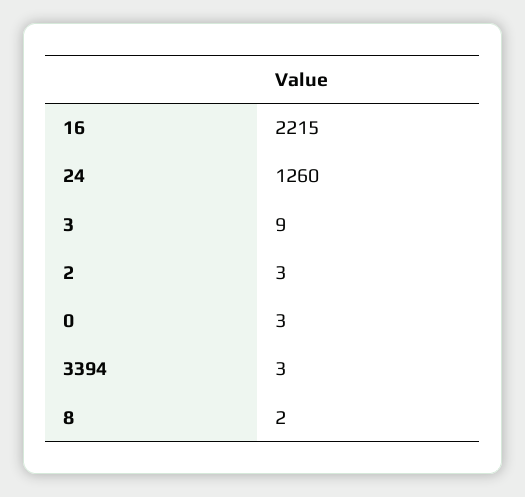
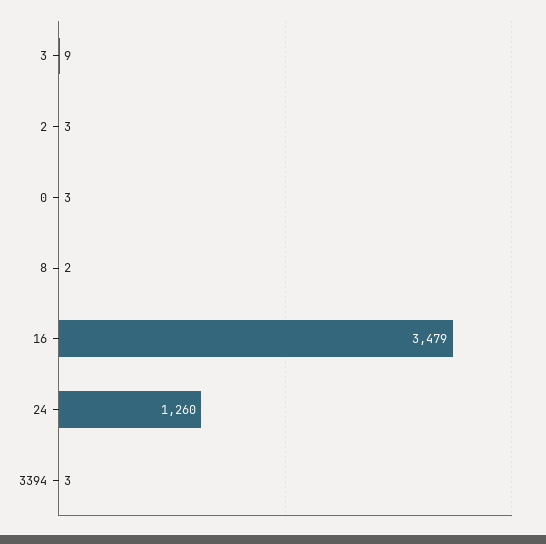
  {
-   "16": 2215,
+   "16": 3479,
    "24": 1260,
    "3": 9,
    "2": 3,
    "0": 3,
    "3394": 3,
    "8": 2
  }

